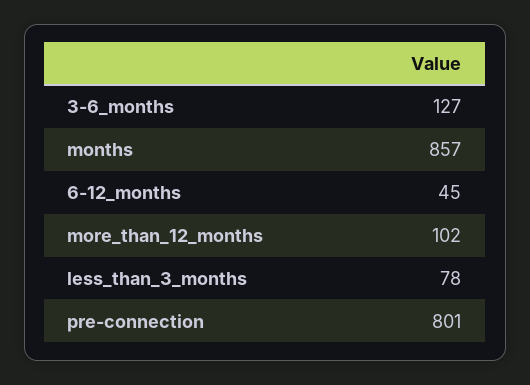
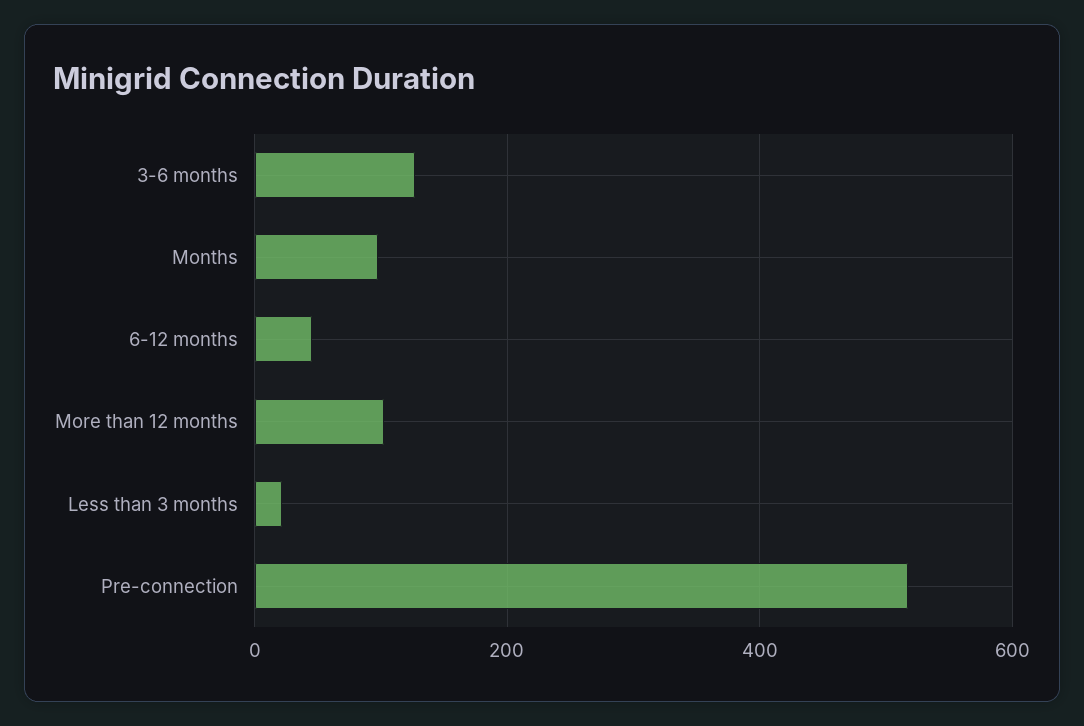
  {
    "3-6_months": 127,
-   "months": 857,
+   "months": 100,
    "6-12_months": 45,
    "more_than_12_months": 102,
-   "less_than_3_months": 78,
+   "less_than_3_months": 20,
-   "pre-connection": 801
+   "pre-connection": 520
  }

